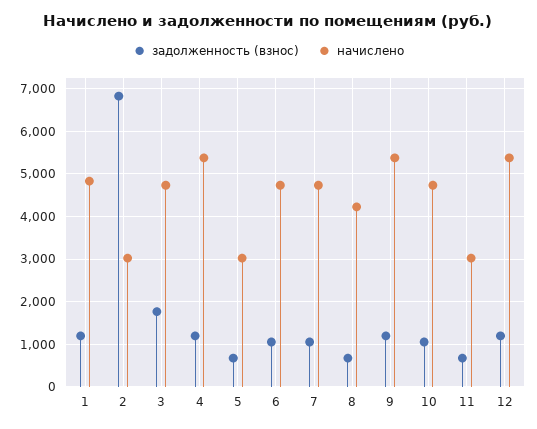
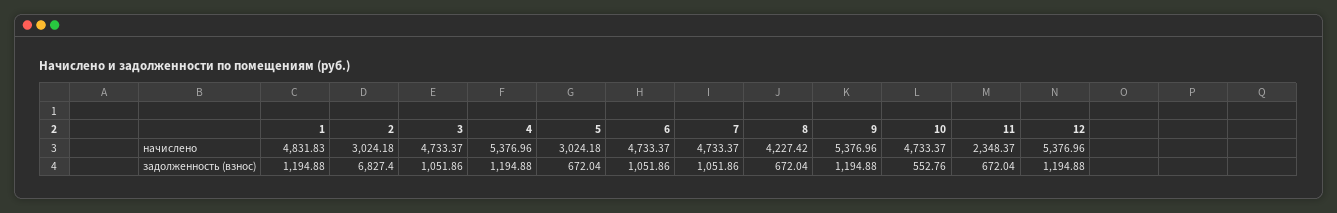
  {
    "задолженность (взнос)": {
      "1": 1194.88,
      "2": 6827.4,
-     "3": 1800,
+     "3": 1051.86,
      "4": 1194.88,
      "5": 672.04,
      "6": 1051.86,
      "7": 1051.86,
      "8": 672.04,
      "9": 1194.88,
-     "10": 1000,
+     "10": 552.76,
      "11": 672.04,
      "12": 1194.88
    },
    "начислено": {
      "1": 4831.83,
      "2": 3024.18,
      "3": 4733.37,
      "4": 5376.96,
      "5": 3024.18,
      "6": 4733.37,
      "7": 4733.37,
      "8": 4227.42,
      "9": 5376.96,
      "10": 4733.37,
-     "11": 3000,
+     "11": 2348.37,
      "12": 5376.96
    }
  }

